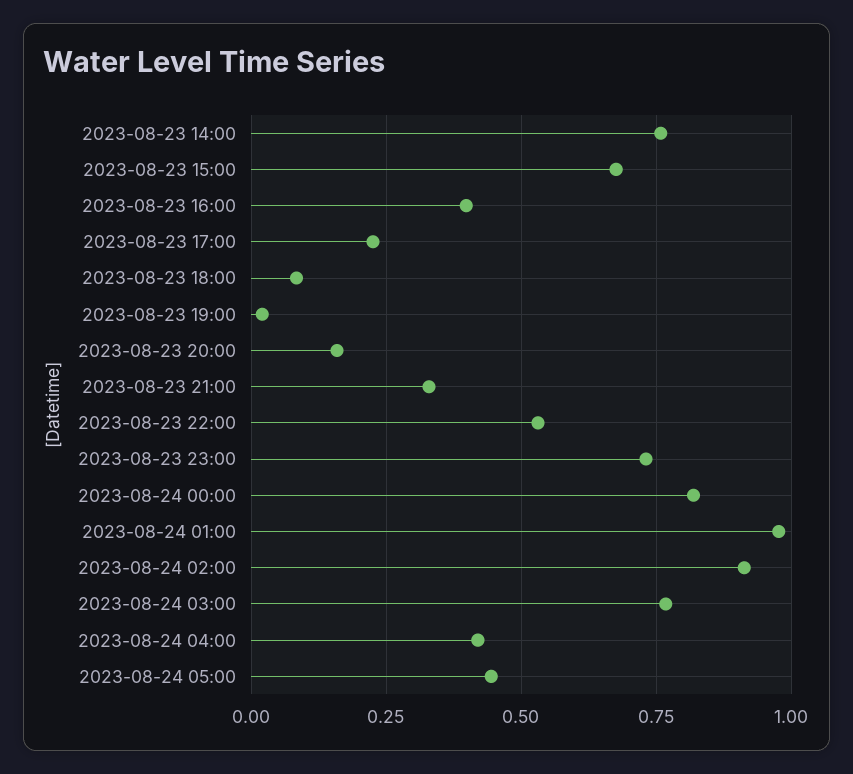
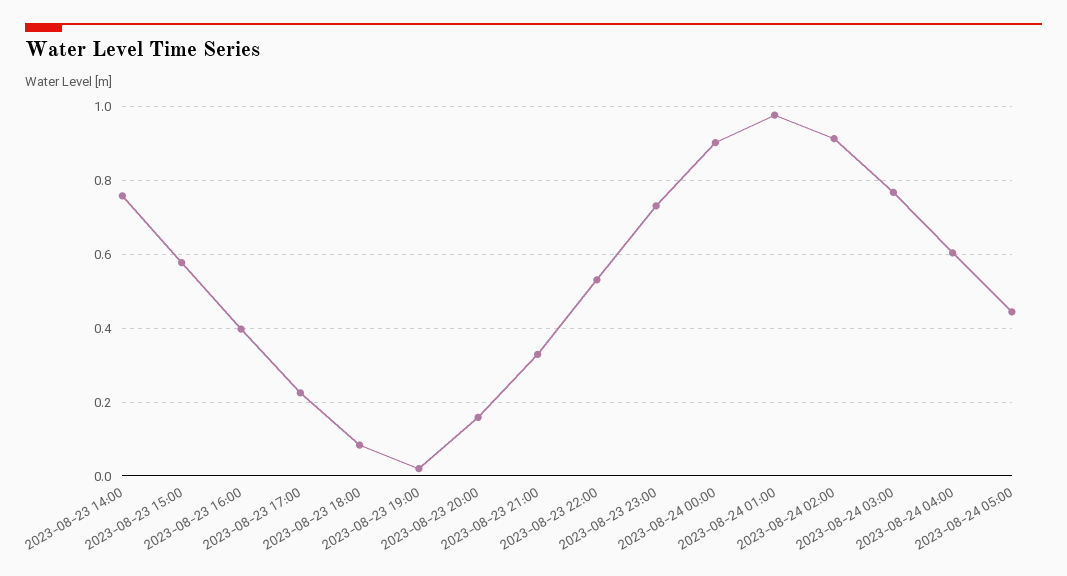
  {
    "2023-08-23 14:00": 0.76,
-   "2023-08-23 15:00": 0.675,
+   "2023-08-23 15:00": 0.58,
    "2023-08-23 16:00": 0.4,
    "2023-08-23 17:00": 0.22,
    "2023-08-23 18:00": 0.08,
    "2023-08-23 19:00": 0.02,
    "2023-08-23 20:00": 0.16,
    "2023-08-23 21:00": 0.32,
    "2023-08-23 22:00": 0.54,
    "2023-08-23 23:00": 0.74,
-   "2023-08-24 00:00": 0.825,
+   "2023-08-24 00:00": 0.9,
    "2023-08-24 01:00": 0.98,
    "2023-08-24 02:00": 0.92,
    "2023-08-24 03:00": 0.76,
-   "2023-08-24 04:00": 0.425,
+   "2023-08-24 04:00": 0.6,
    "2023-08-24 05:00": 0.44
  }

